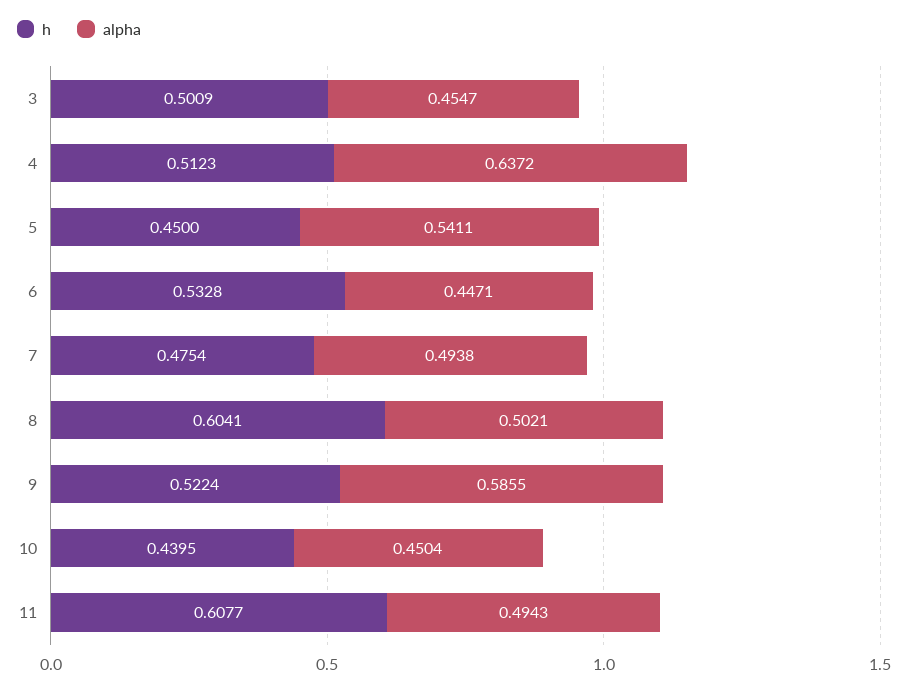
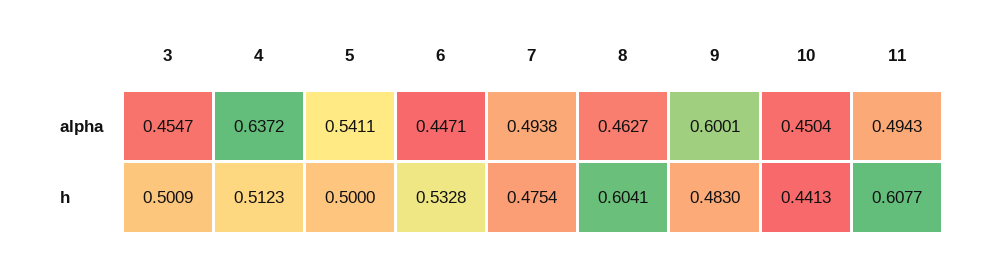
  {
    "h": {
      "3": 0.5009,
      "4": 0.5123,
-     "5": 0.45,
+     "5": 0.5,
      "6": 0.5328,
      "7": 0.4754,
      "8": 0.6041,
-     "9": 0.5224,
+     "9": 0.483,
-     "10": 0.4395,
+     "10": 0.4413,
      "11": 0.6077
    },
    "alpha": {
      "3": 0.4547,
      "4": 0.6372,
      "5": 0.5411,
      "6": 0.4471,
      "7": 0.4938,
-     "8": 0.5021,
+     "8": 0.4627,
-     "9": 0.5855,
+     "9": 0.6001,
      "10": 0.4504,
      "11": 0.4943
    }
  }

